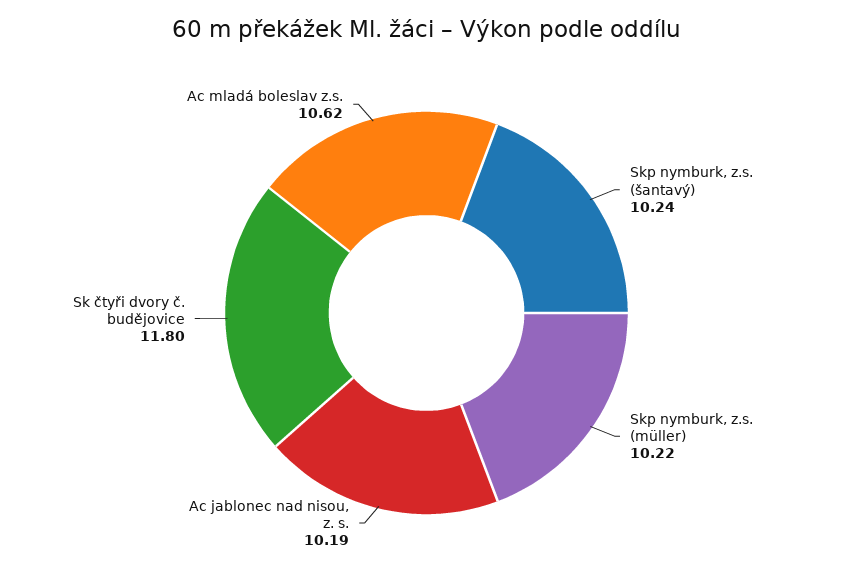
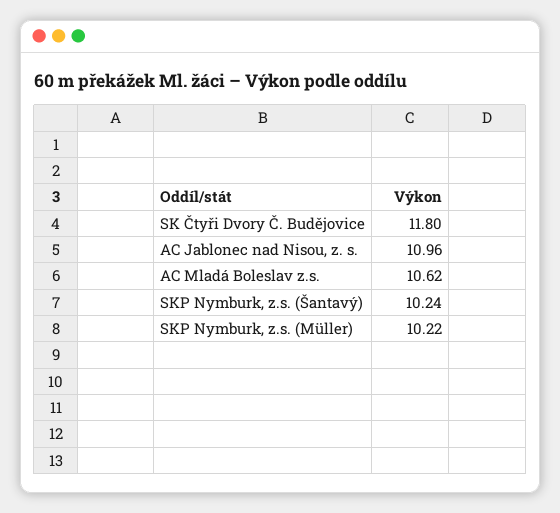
  {
    "Skp nymburk, z.s. (šantavý)": 10.24,
    "Skp nymburk, z.s. (müller)": 10.22,
-   "Ac jablonec nad nisou, z. s.": 10.19,
+   "Ac jablonec nad nisou, z. s.": 10.96,
    "Sk čtyři dvory č. budějovice": 11.8,
    "Ac mladá boleslav z.s.": 10.62
  }

